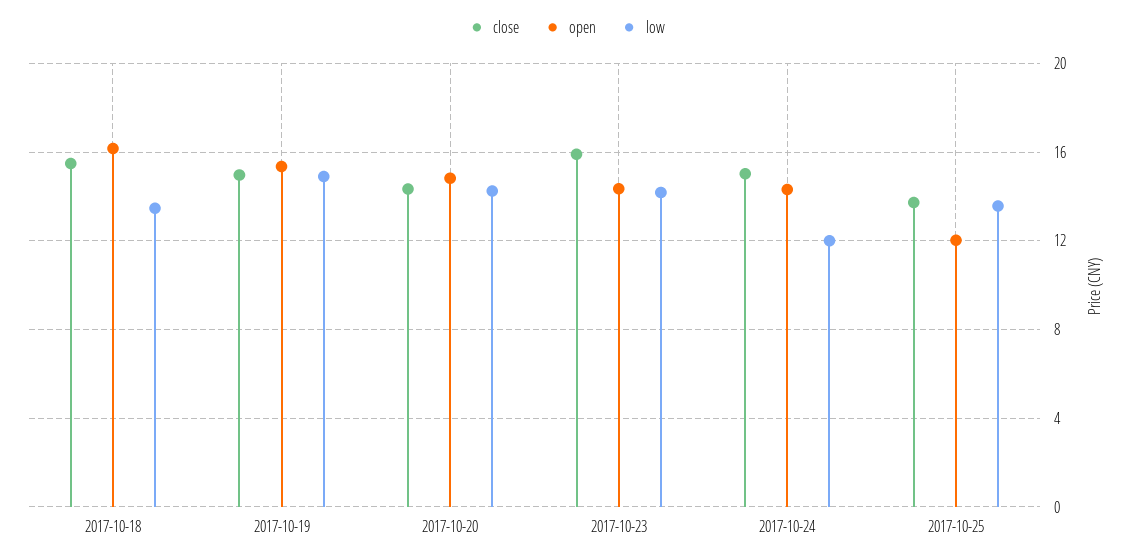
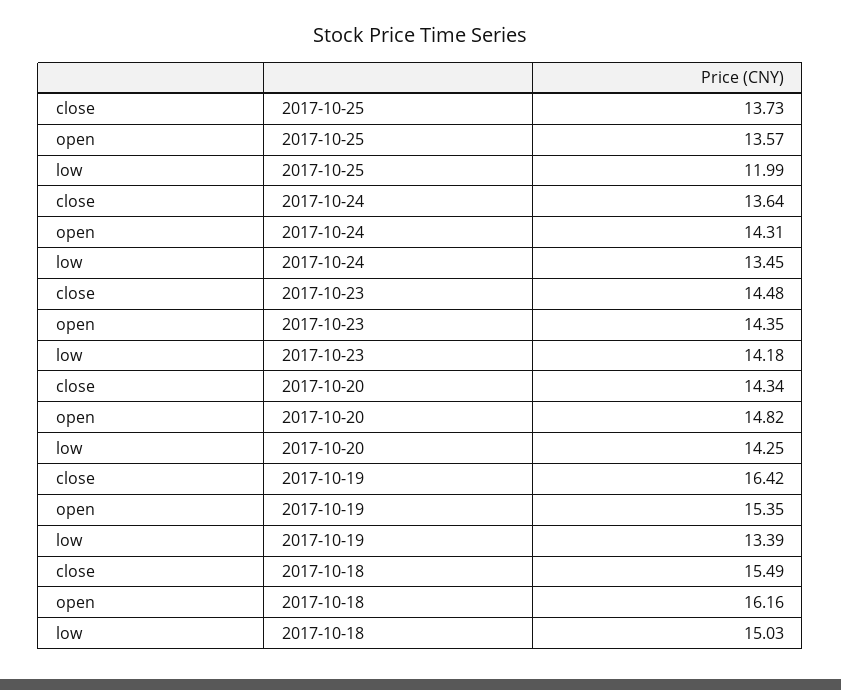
  {
    "close": {
      "2017-10-18": 15.49,
-     "2017-10-19": 15,
+     "2017-10-19": 16.42,
      "2017-10-20": 14.34,
-     "2017-10-23": 16,
+     "2017-10-23": 14.48,
-     "2017-10-24": 15,
+     "2017-10-24": 13.64,
      "2017-10-25": 13.73
    },
    "open": {
      "2017-10-18": 16.16,
      "2017-10-19": 15.35,
      "2017-10-20": 14.82,
      "2017-10-23": 14.35,
      "2017-10-24": 14.31,
-     "2017-10-25": 12
+     "2017-10-25": 13.57
    },
    "low": {
-     "2017-10-18": 13.5,
+     "2017-10-18": 15.03,
-     "2017-10-19": 15,
+     "2017-10-19": 13.39,
      "2017-10-20": 14.25,
      "2017-10-23": 14.18,
-     "2017-10-24": 12,
+     "2017-10-24": 13.45,
-     "2017-10-25": 13.5
+     "2017-10-25": 11.99
    }
  }

